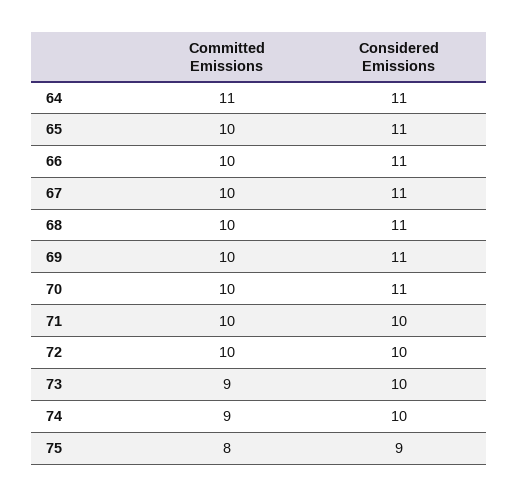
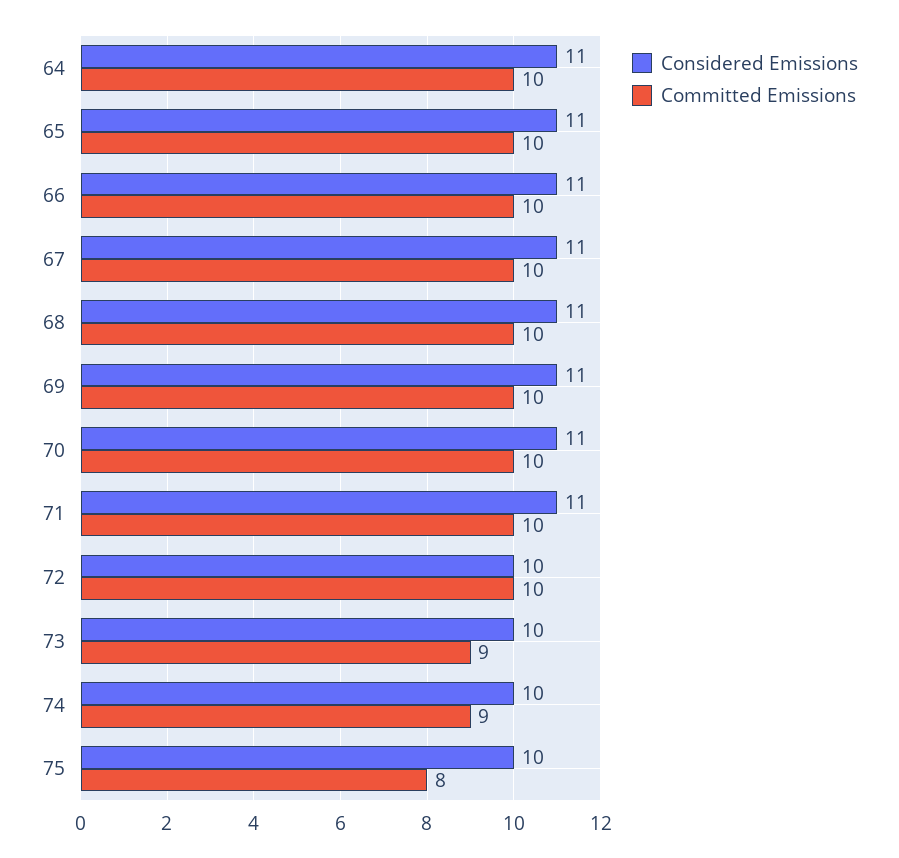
  {
    "Committed Emissions": {
-     "64": 11,
+     "64": 10,
      "65": 10,
      "66": 10,
      "67": 10,
      "68": 10,
      "69": 10,
      "70": 10,
      "71": 10,
      "72": 10,
      "73": 9,
      "74": 9,
      "75": 8
    },
    "Considered Emissions": {
      "64": 11,
      "65": 11,
      "66": 11,
      "67": 11,
      "68": 11,
      "69": 11,
      "70": 11,
-     "71": 10,
+     "71": 11,
      "72": 10,
      "73": 10,
      "74": 10,
-     "75": 9
+     "75": 10
    }
  }

